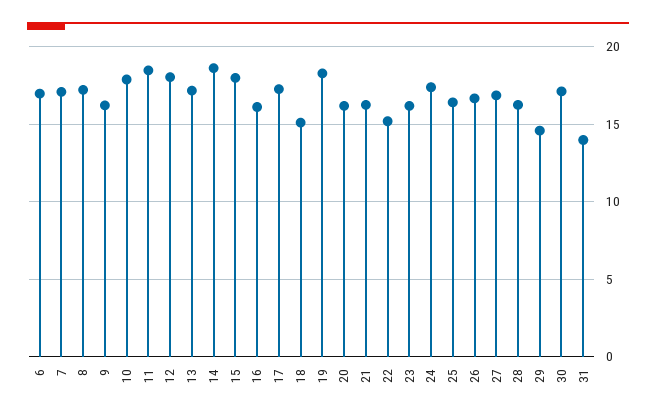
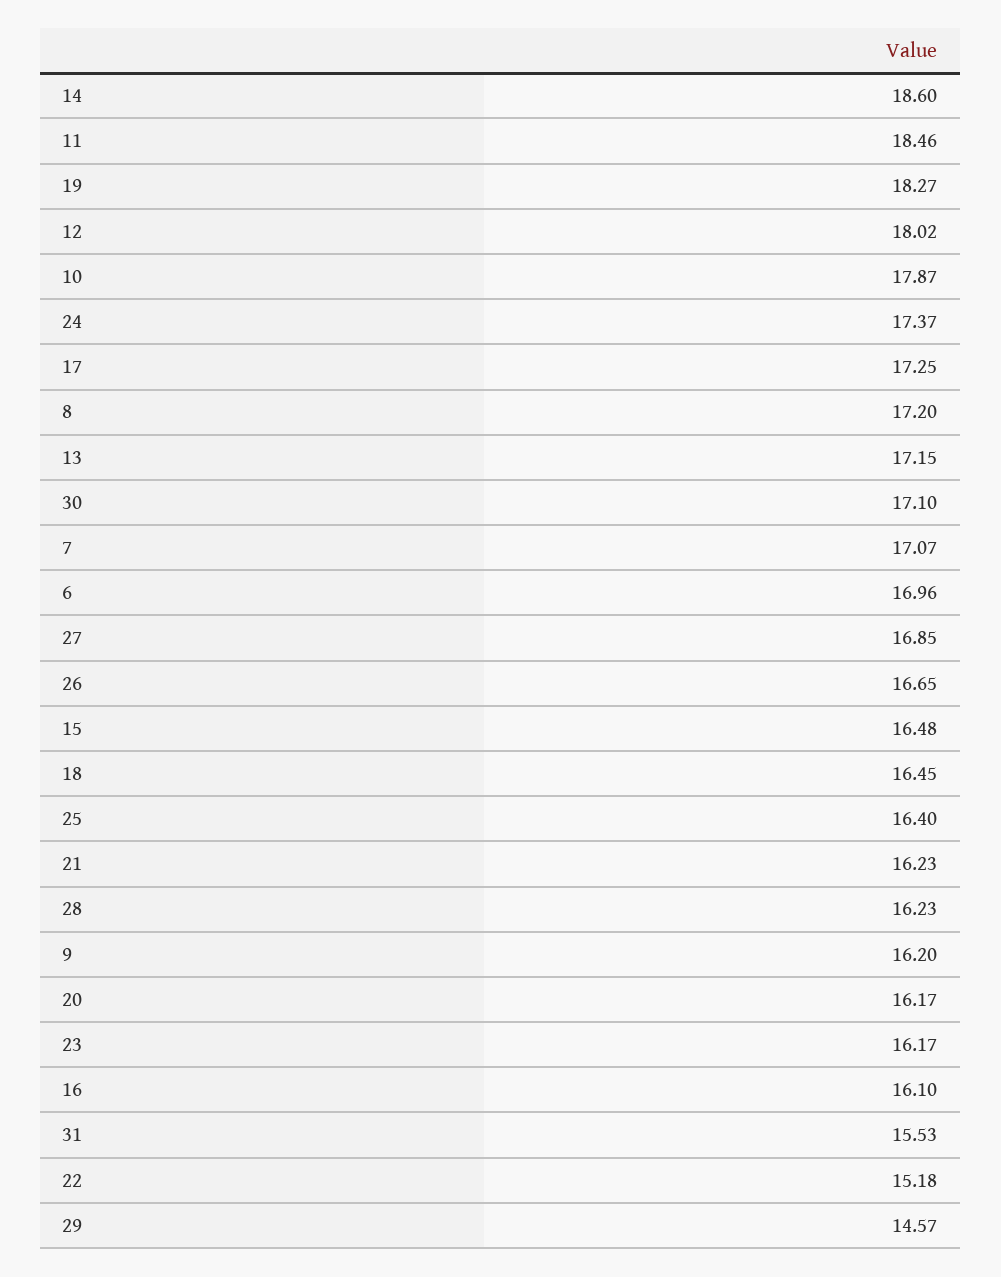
  {
    "6": 16.96,
    "7": 17.07,
    "8": 17.2,
    "9": 16.2,
    "10": 17.87,
    "11": 18.46,
    "12": 18.02,
    "13": 17.15,
    "14": 18.6,
-   "15": 18,
+   "15": 16.48,
    "16": 16.1,
    "17": 17.25,
-   "18": 15,
+   "18": 16.45,
    "19": 18.27,
    "20": 16.17,
    "21": 16.23,
    "22": 15.18,
    "23": 16.17,
    "24": 17.37,
    "25": 16.4,
    "26": 16.65,
    "27": 16.85,
    "28": 16.23,
    "29": 14.57,
    "30": 17.1,
-   "31": 14
+   "31": 15.53
  }

